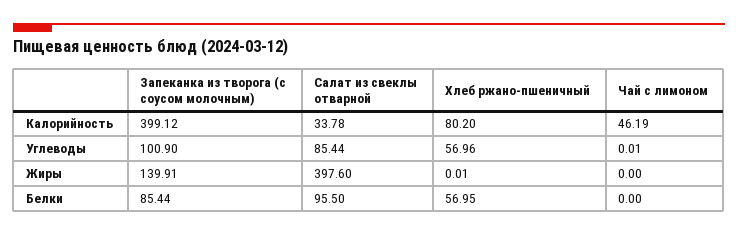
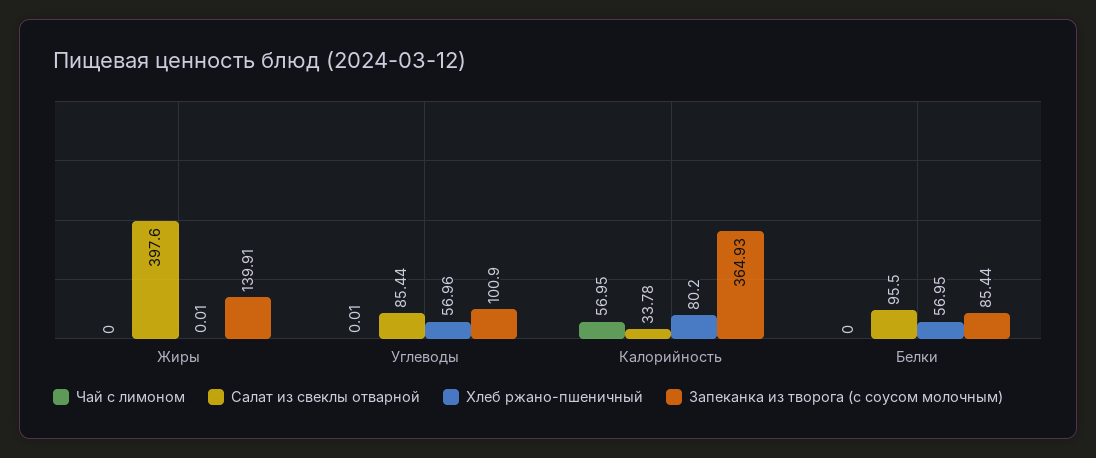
  {
    "Запеканка из творога (с соусом молочным)": {
-     "Калорийность": 399.12,
+     "Калорийность": 364.93,
      "Углеводы": 100.9,
      "Жиры": 139.91,
      "Белки": 85.44
    },
    "Салат из свеклы отварной": {
      "Калорийность": 33.78,
      "Углеводы": 85.44,
      "Жиры": 397.6,
      "Белки": 95.5
    },
    "Хлеб ржано-пшеничный": {
      "Калорийность": 80.2,
      "Углеводы": 56.96,
      "Жиры": 0.01,
      "Белки": 56.95
    },
    "Чай с лимоном": {
-     "Калорийность": 46.19,
+     "Калорийность": 56.95,
      "Углеводы": 0.01,
      "Жиры": 0,
      "Белки": 0
    }
  }

